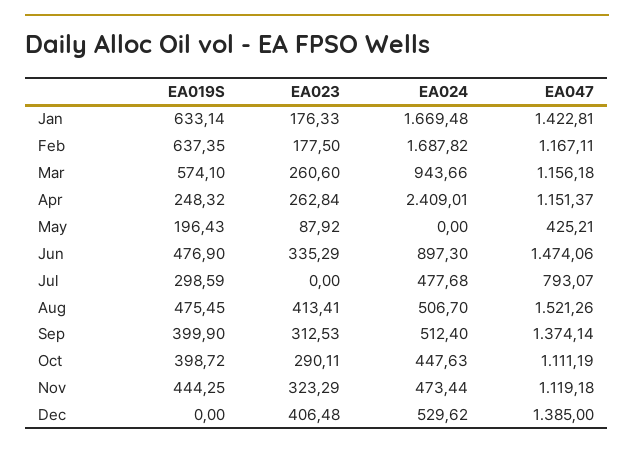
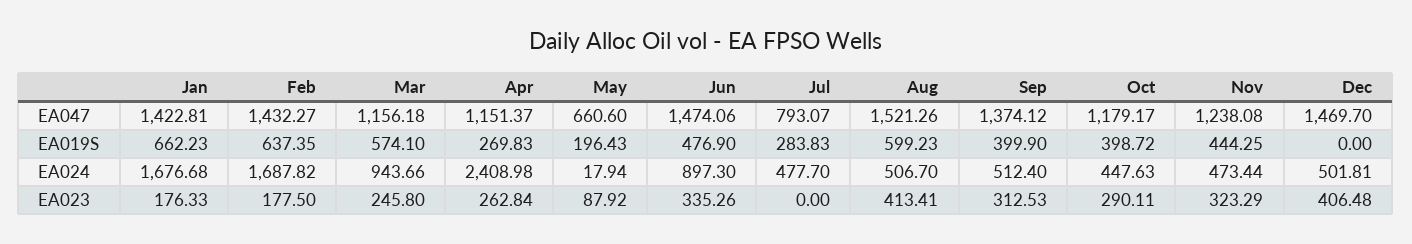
  {
    "EA019S": {
-     "Jan": 633.14,
+     "Jan": 662.23,
      "Feb": 637.35,
      "Mar": 574.1,
-     "Apr": 248.32,
+     "Apr": 269.83,
      "May": 196.43,
      "Jun": 476.9,
-     "Jul": 298.59,
+     "Jul": 283.83,
-     "Aug": 475.45,
+     "Aug": 599.23,
      "Sep": 399.9,
      "Oct": 398.72,
      "Nov": 444.25,
      "Dec": 0
    },
    "EA023": {
      "Jan": 176.33,
      "Feb": 177.5,
-     "Mar": 260.6,
+     "Mar": 245.8,
      "Apr": 262.84,
      "May": 87.92,
-     "Jun": 335.29,
+     "Jun": 335.26,
      "Jul": 0,
      "Aug": 413.41,
      "Sep": 312.53,
      "Oct": 290.11,
      "Nov": 323.29,
      "Dec": 406.48
    },
    "EA024": {
-     "Jan": 1669.48,
+     "Jan": 1676.68,
      "Feb": 1687.82,
      "Mar": 943.66,
-     "Apr": 2409.01,
+     "Apr": 2408.98,
-     "May": 0,
+     "May": 17.94,
      "Jun": 897.3,
-     "Jul": 477.68,
+     "Jul": 477.7,
      "Aug": 506.7,
      "Sep": 512.4,
      "Oct": 447.63,
      "Nov": 473.44,
-     "Dec": 529.62
+     "Dec": 501.81
    },
    "EA047": {
      "Jan": 1422.81,
-     "Feb": 1167.11,
+     "Feb": 1432.27,
      "Mar": 1156.18,
      "Apr": 1151.37,
-     "May": 425.21,
+     "May": 660.6,
      "Jun": 1474.06,
      "Jul": 793.07,
      "Aug": 1521.26,
-     "Sep": 1374.14,
+     "Sep": 1374.12,
-     "Oct": 1111.19,
+     "Oct": 1179.17,
-     "Nov": 1119.18,
+     "Nov": 1238.08,
-     "Dec": 1385
+     "Dec": 1469.7
    }
  }

